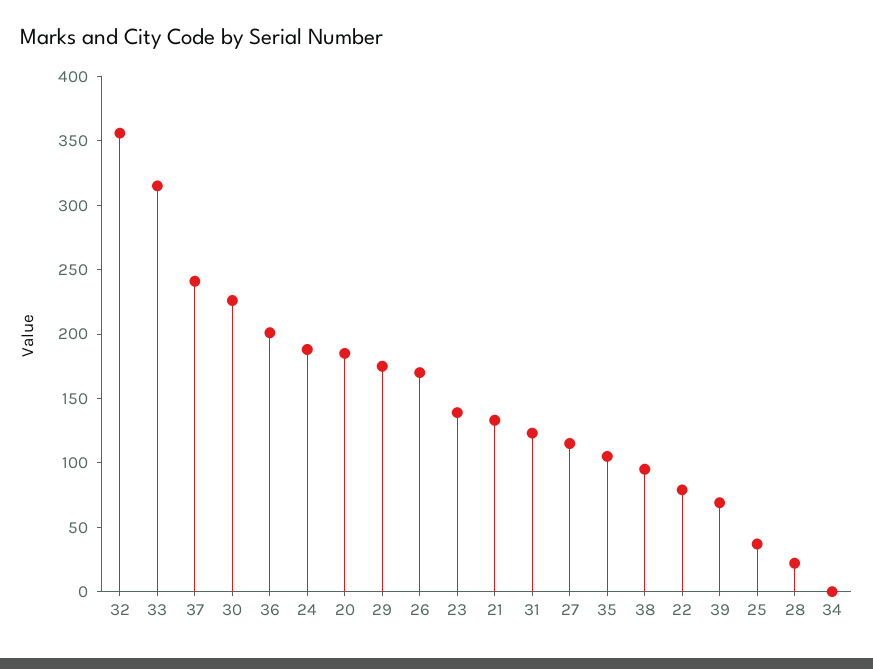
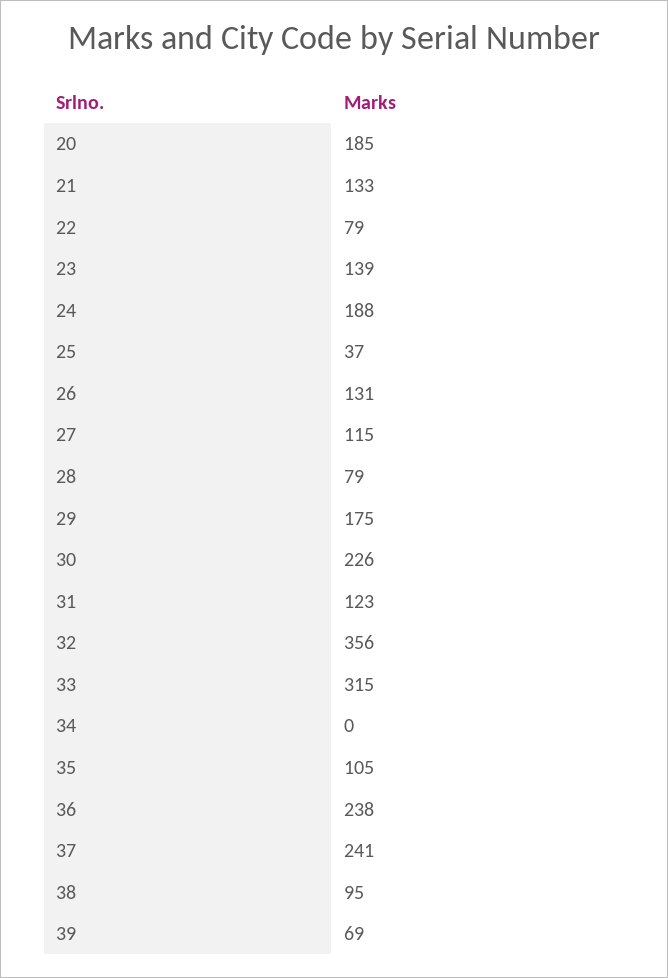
  {
    "32": 356,
    "33": 315,
    "37": 241,
    "30": 226,
-   "36": 200,
+   "36": 238,
    "24": 188,
    "20": 185,
    "29": 175,
-   "26": 170,
+   "26": 131,
    "23": 139,
    "21": 133,
    "31": 123,
    "27": 115,
    "35": 105,
    "38": 95,
    "22": 79,
    "39": 69,
    "25": 37,
-   "28": 20,
+   "28": 79,
    "34": 0
  }

